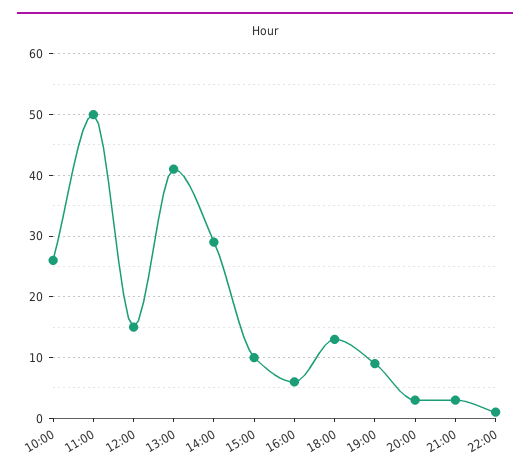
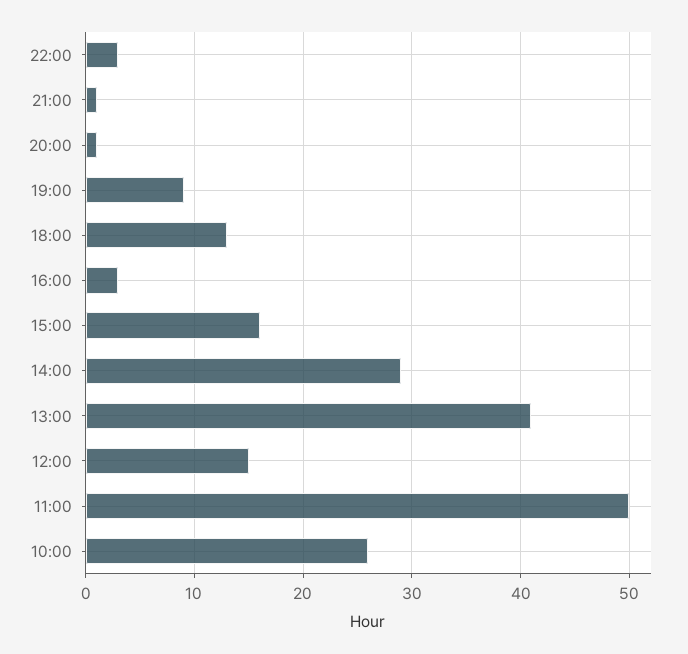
  {
    "10:00": 26,
    "11:00": 50,
    "12:00": 15,
    "13:00": 41,
    "14:00": 29,
-   "15:00": 10,
+   "15:00": 16,
-   "16:00": 6,
+   "16:00": 3,
    "18:00": 13,
    "19:00": 9,
-   "20:00": 3,
+   "20:00": 1,
-   "21:00": 3,
+   "21:00": 1,
-   "22:00": 1
+   "22:00": 3
  }

